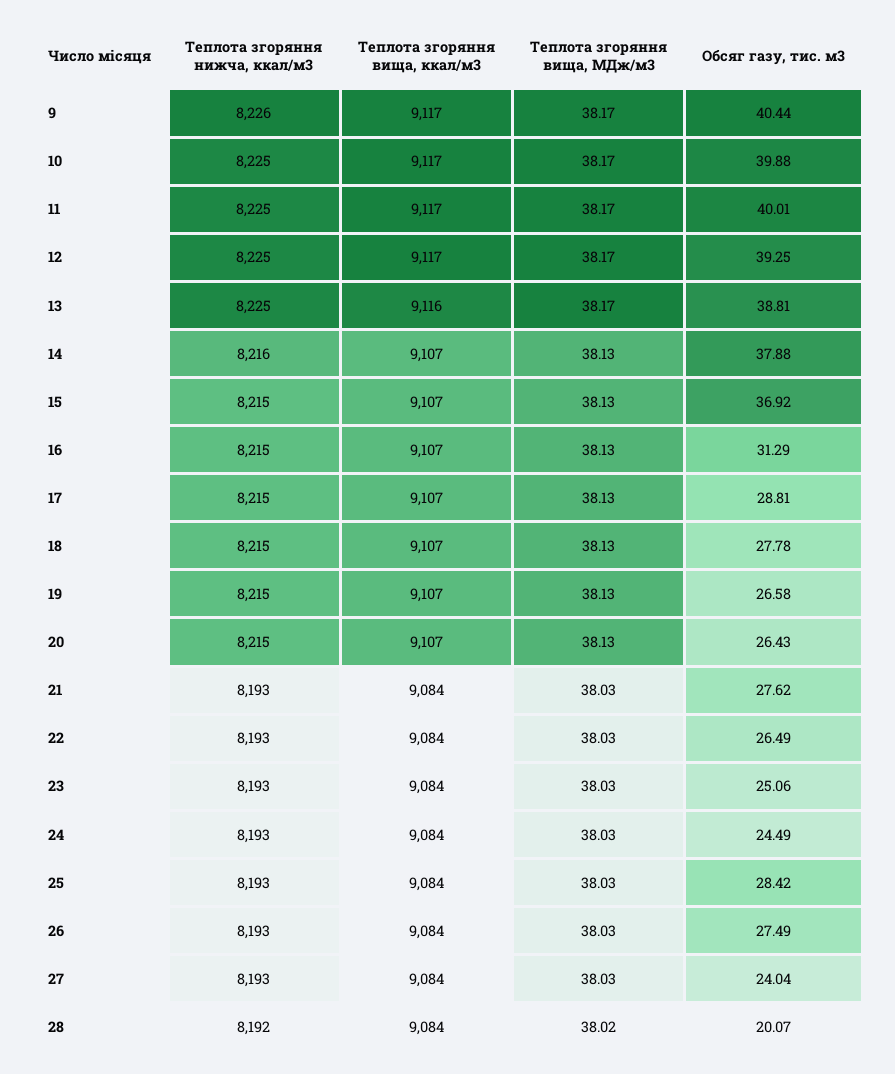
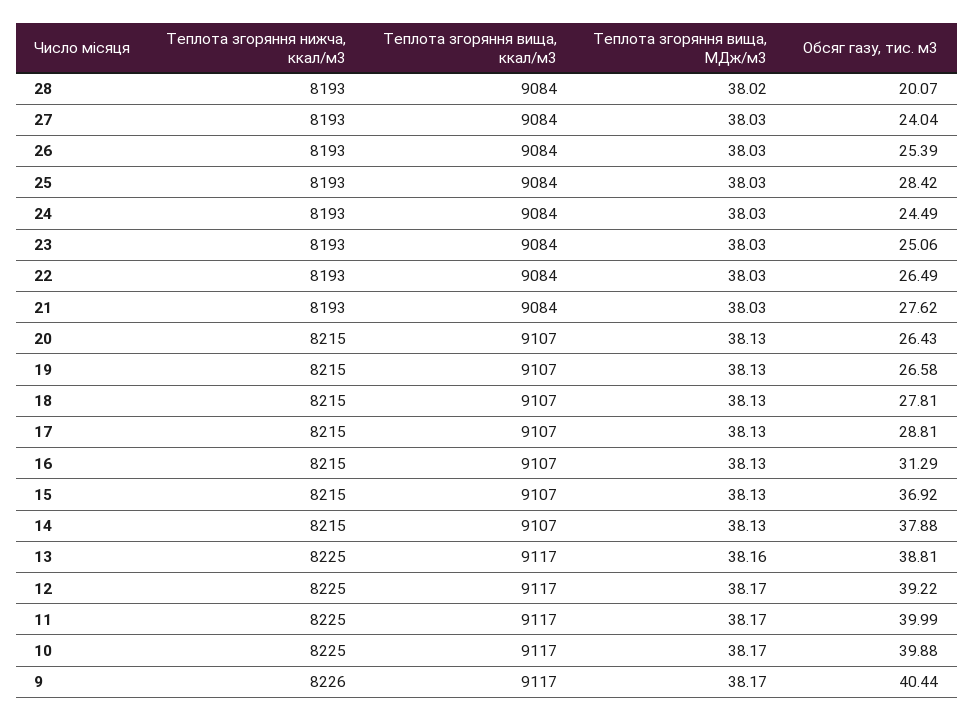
  {
    "Теплота згоряння нижча, ккал/м3": {
      "9": 8226,
      "10": 8225,
      "11": 8225,
      "12": 8225,
      "13": 8225,
-     "14": 8216,
+     "14": 8215,
      "15": 8215,
      "16": 8215,
      "17": 8215,
      "18": 8215,
      "19": 8215,
      "20": 8215,
      "21": 8193,
      "22": 8193,
      "23": 8193,
      "24": 8193,
      "25": 8193,
      "26": 8193,
      "27": 8193,
-     "28": 8192
+     "28": 8193
    },
    "Теплота згоряння вища, ккал/м3": {
      "9": 9117,
      "10": 9117,
      "11": 9117,
      "12": 9117,
-     "13": 9116,
+     "13": 9117,
      "14": 9107,
      "15": 9107,
      "16": 9107,
      "17": 9107,
      "18": 9107,
      "19": 9107,
      "20": 9107,
      "21": 9084,
      "22": 9084,
      "23": 9084,
      "24": 9084,
      "25": 9084,
      "26": 9084,
      "27": 9084,
      "28": 9084
    },
    "Теплота згоряння вища, МДж/м3": {
      "9": 38.17,
      "10": 38.17,
      "11": 38.17,
      "12": 38.17,
-     "13": 38.17,
+     "13": 38.16,
      "14": 38.13,
      "15": 38.13,
      "16": 38.13,
      "17": 38.13,
      "18": 38.13,
      "19": 38.13,
      "20": 38.13,
      "21": 38.03,
      "22": 38.03,
      "23": 38.03,
      "24": 38.03,
      "25": 38.03,
      "26": 38.03,
      "27": 38.03,
      "28": 38.02
    },
    "Обсяг газу, тис. м3": {
      "9": 40.44,
      "10": 39.88,
-     "11": 40.01,
+     "11": 39.99,
-     "12": 39.25,
+     "12": 39.22,
      "13": 38.81,
      "14": 37.88,
      "15": 36.92,
      "16": 31.29,
      "17": 28.81,
-     "18": 27.78,
+     "18": 27.81,
      "19": 26.58,
      "20": 26.43,
      "21": 27.62,
      "22": 26.49,
      "23": 25.06,
      "24": 24.49,
      "25": 28.42,
-     "26": 27.49,
+     "26": 25.39,
      "27": 24.04,
      "28": 20.07
    }
  }

